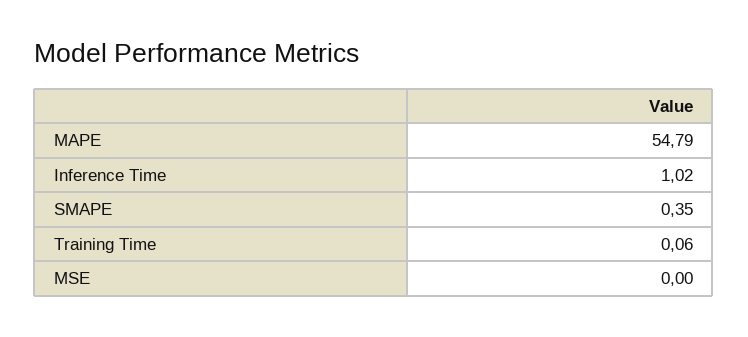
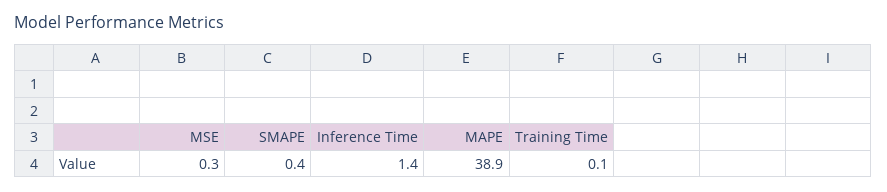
  {
-   "MAPE": 54.79,
+   "MAPE": 38.9,
-   "Inference Time": 1.02,
+   "Inference Time": 1.4,
    "SMAPE": 0.35,
    "Training Time": 0.06,
-   "MSE": 0
+   "MSE": 0.3
  }

